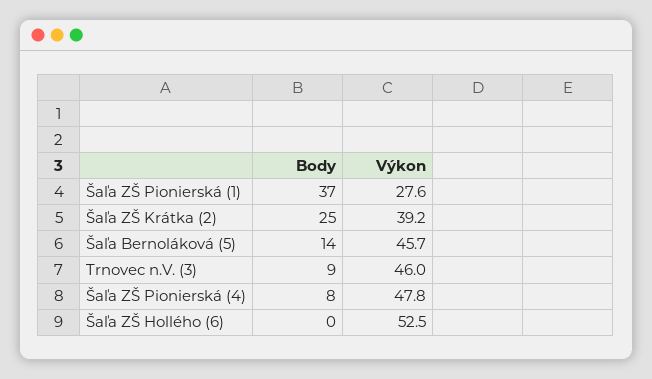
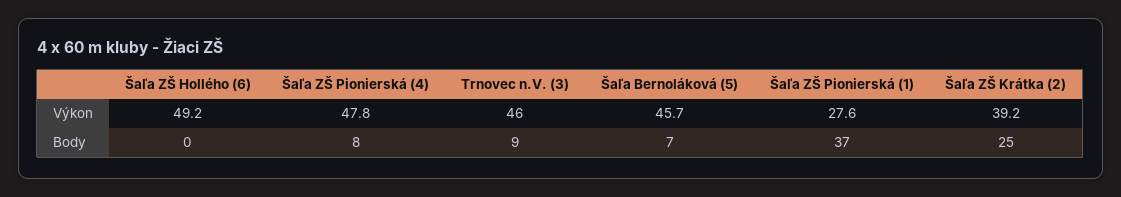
  {
    "Body": {
      "Šaľa ZŠ Pionierská (1)": 37,
      "Šaľa ZŠ Krátka (2)": 25,
-     "Šaľa Bernoláková (5)": 14,
+     "Šaľa Bernoláková (5)": 7,
      "Trnovec n.V. (3)": 9,
      "Šaľa ZŠ Pionierská (4)": 8,
      "Šaľa ZŠ Hollého (6)": 0
    },
    "Výkon": {
      "Šaľa ZŠ Pionierská (1)": 27.6,
      "Šaľa ZŠ Krátka (2)": 39.2,
      "Šaľa Bernoláková (5)": 45.7,
      "Trnovec n.V. (3)": 46,
      "Šaľa ZŠ Pionierská (4)": 47.8,
-     "Šaľa ZŠ Hollého (6)": 52.5
+     "Šaľa ZŠ Hollého (6)": 49.2
    }
  }

